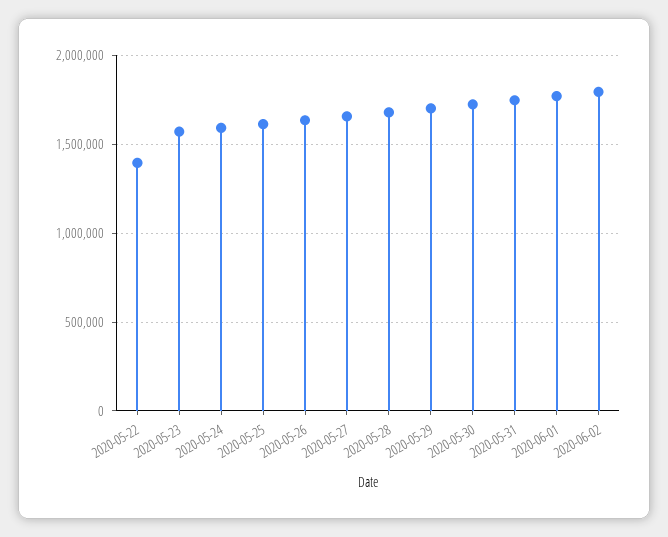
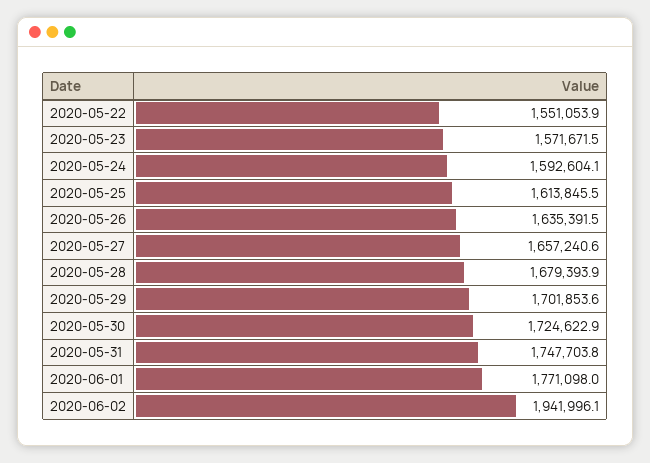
  {
-   "2020-05-22": 1400000,
+   "2020-05-22": 1551053.9,
    "2020-05-23": 1571671.5,
    "2020-05-24": 1592604.1,
    "2020-05-25": 1613845.5,
    "2020-05-26": 1635391.5,
    "2020-05-27": 1657240.6,
    "2020-05-28": 1679393.9,
    "2020-05-29": 1701853.6,
    "2020-05-30": 1724622.9,
    "2020-05-31": 1747703.8,
    "2020-06-01": 1771098,
-   "2020-06-02": 1800000
+   "2020-06-02": 1941996.1
  }

